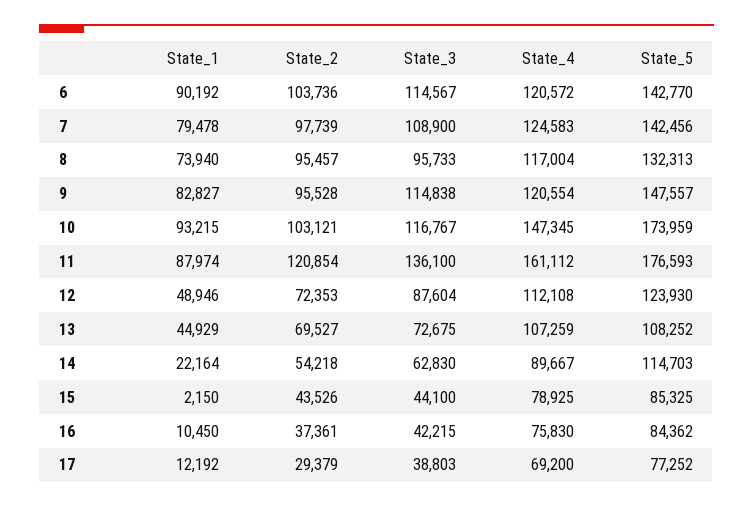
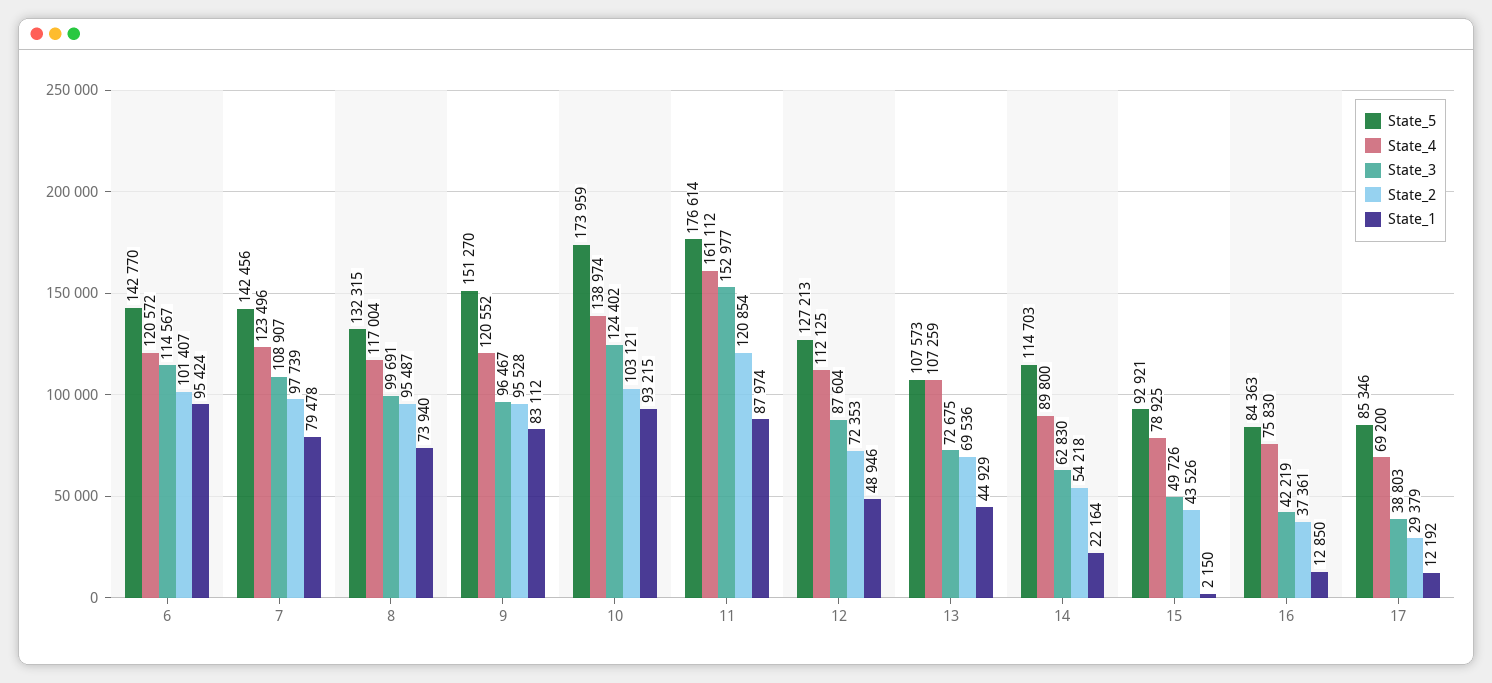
  {
    "State_1": {
-     "6": 90192,
+     "6": 95424,
      "7": 79478,
      "8": 73940,
-     "9": 82827,
+     "9": 83112,
      "10": 93215,
      "11": 87974,
      "12": 48946,
      "13": 44929,
      "14": 22164,
      "15": 2150,
-     "16": 10450,
+     "16": 12850,
      "17": 12192
    },
    "State_2": {
-     "6": 103736,
+     "6": 101407,
      "7": 97739,
-     "8": 95457,
+     "8": 95487,
      "9": 95528,
      "10": 103121,
      "11": 120854,
      "12": 72353,
-     "13": 69527,
+     "13": 69536,
      "14": 54218,
      "15": 43526,
      "16": 37361,
      "17": 29379
    },
    "State_3": {
      "6": 114567,
-     "7": 108900,
+     "7": 108907,
-     "8": 95733,
+     "8": 99691,
-     "9": 114838,
+     "9": 96467,
-     "10": 116767,
+     "10": 124402,
-     "11": 136100,
+     "11": 152977,
      "12": 87604,
      "13": 72675,
      "14": 62830,
-     "15": 44100,
+     "15": 49726,
-     "16": 42215,
+     "16": 42219,
      "17": 38803
    },
    "State_4": {
      "6": 120572,
-     "7": 124583,
+     "7": 123496,
      "8": 117004,
-     "9": 120554,
+     "9": 120552,
-     "10": 147345,
+     "10": 138974,
      "11": 161112,
-     "12": 112108,
+     "12": 112125,
      "13": 107259,
-     "14": 89667,
+     "14": 89800,
      "15": 78925,
      "16": 75830,
      "17": 69200
    },
    "State_5": {
      "6": 142770,
      "7": 142456,
-     "8": 132313,
+     "8": 132315,
-     "9": 147557,
+     "9": 151270,
      "10": 173959,
-     "11": 176593,
+     "11": 176614,
-     "12": 123930,
+     "12": 127213,
-     "13": 108252,
+     "13": 107573,
      "14": 114703,
-     "15": 85325,
+     "15": 92921,
-     "16": 84362,
+     "16": 84363,
-     "17": 77252
+     "17": 85346
    }
  }

